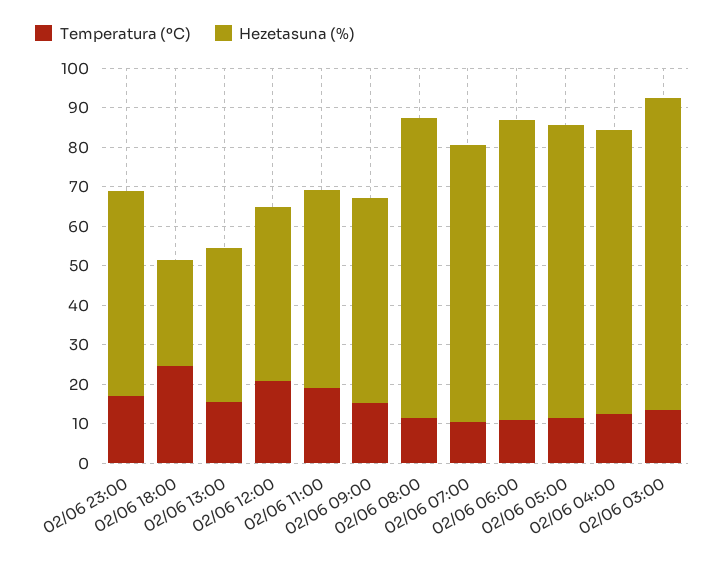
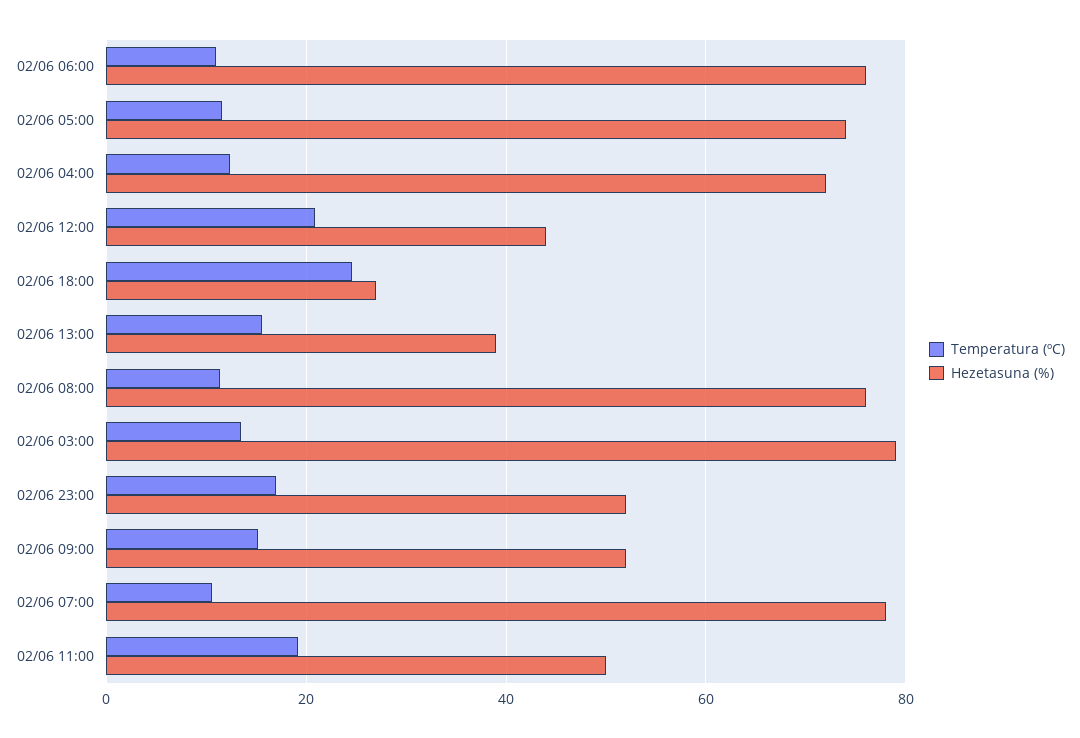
  {
    "Temperatura (ºC)": {
      "02/06 23:00": 18,
      "02/06 18:00": 24,
      "02/06 13:00": 16,
      "02/06 12:00": 20,
      "02/06 11:00": 20,
      "02/06 09:00": 16,
      "02/06 08:00": 12,
      "02/06 07:00": 10,
      "02/06 06:00": 12,
      "02/06 05:00": 12,
      "02/06 04:00": 12,
      "02/06 03:00": 14
    },
    "Hezetasuna (%)": {
      "02/06 23:00": 52,
      "02/06 18:00": 28,
      "02/06 13:00": 40,
      "02/06 12:00": 44,
      "02/06 11:00": 50,
      "02/06 09:00": 52,
      "02/06 08:00": 76,
-     "02/06 07:00": 70,
+     "02/06 07:00": 78,
      "02/06 06:00": 76,
      "02/06 05:00": 74,
      "02/06 04:00": 72,
      "02/06 03:00": 80
    }
  }

